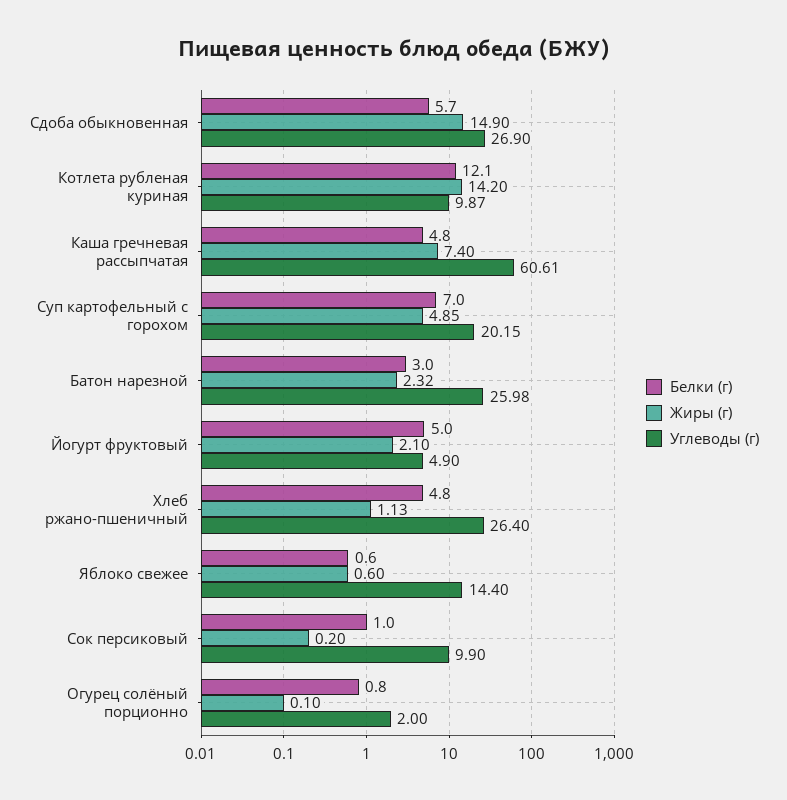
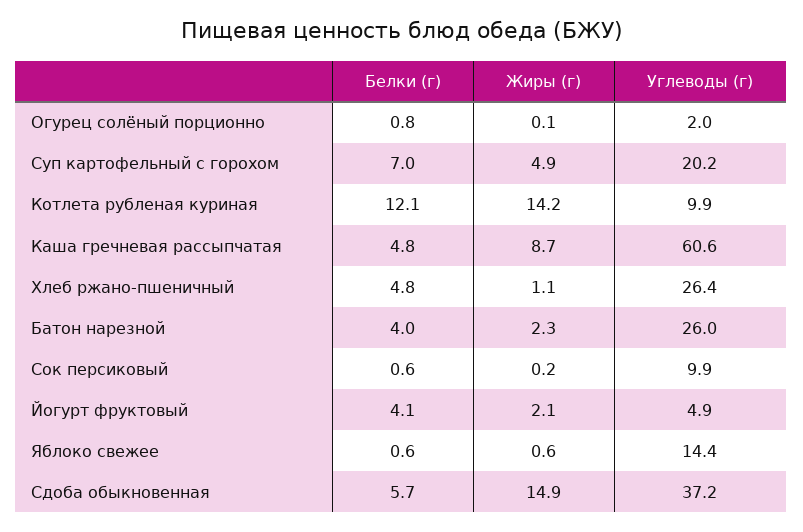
  {
    "Белки (г)": {
      "Сдоба обыкновенная": 5.7,
      "Котлета рубленая куриная": 12.1,
      "Каша гречневая рассыпчатая": 4.8,
      "Суп картофельный с горохом": 7,
-     "Батон нарезной": 3,
+     "Батон нарезной": 4,
-     "Йогурт фруктовый": 5,
+     "Йогурт фруктовый": 4.1,
      "Хлеб ржано-пшеничный": 4.8,
      "Яблоко свежее": 0.6,
-     "Сок персиковый": 1,
+     "Сок персиковый": 0.6,
      "Огурец солёный порционно": 0.8
    },
    "Жиры (г)": {
      "Сдоба обыкновенная": 14.9,
      "Котлета рубленая куриная": 14.2,
-     "Каша гречневая рассыпчатая": 7.4,
+     "Каша гречневая рассыпчатая": 8.7,
      "Суп картофельный с горохом": 4.85,
      "Батон нарезной": 2.32,
      "Йогурт фруктовый": 2.1,
      "Хлеб ржано-пшеничный": 1.13,
      "Яблоко свежее": 0.6,
      "Сок персиковый": 0.2,
      "Огурец солёный порционно": 0.1
    },
    "Углеводы (г)": {
-     "Сдоба обыкновенная": 26.9,
+     "Сдоба обыкновенная": 37.2,
      "Котлета рубленая куриная": 9.87,
      "Каша гречневая рассыпчатая": 60.61,
      "Суп картофельный с горохом": 20.15,
      "Батон нарезной": 25.98,
      "Йогурт фруктовый": 4.9,
      "Хлеб ржано-пшеничный": 26.4,
      "Яблоко свежее": 14.4,
      "Сок персиковый": 9.9,
      "Огурец солёный порционно": 2
    }
  }

